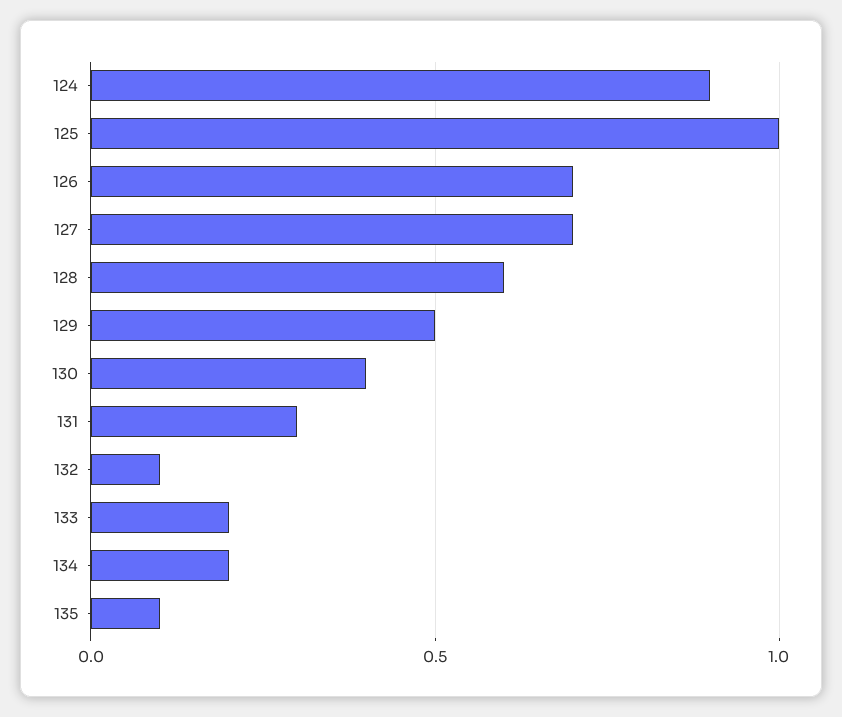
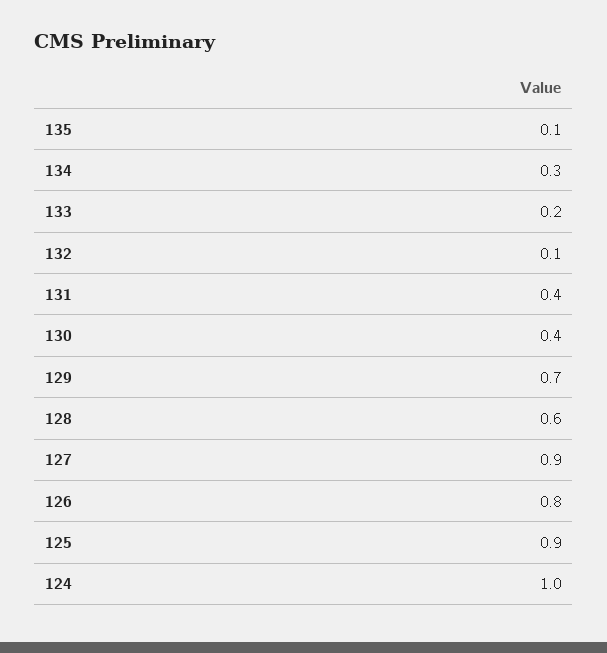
  {
-   "124": 0.9,
+   "124": 1,
-   "125": 1,
+   "125": 0.9,
-   "126": 0.7,
+   "126": 0.8,
-   "127": 0.7,
+   "127": 0.9,
    "128": 0.6,
-   "129": 0.5,
+   "129": 0.7,
    "130": 0.4,
-   "131": 0.3,
+   "131": 0.4,
    "132": 0.1,
    "133": 0.2,
-   "134": 0.2,
+   "134": 0.3,
    "135": 0.1
  }

